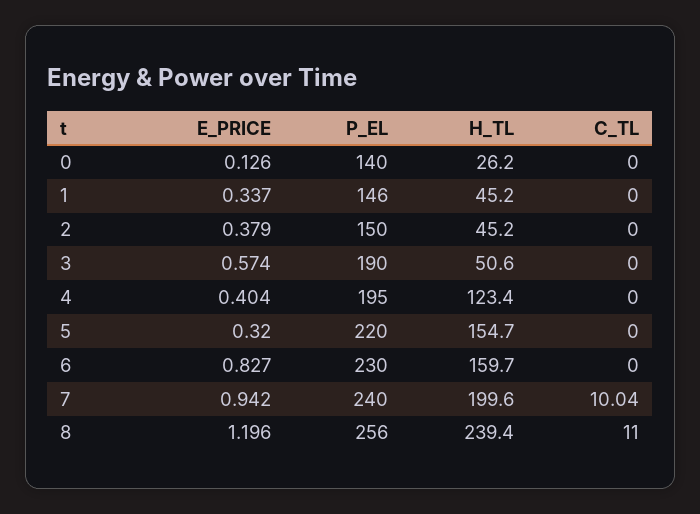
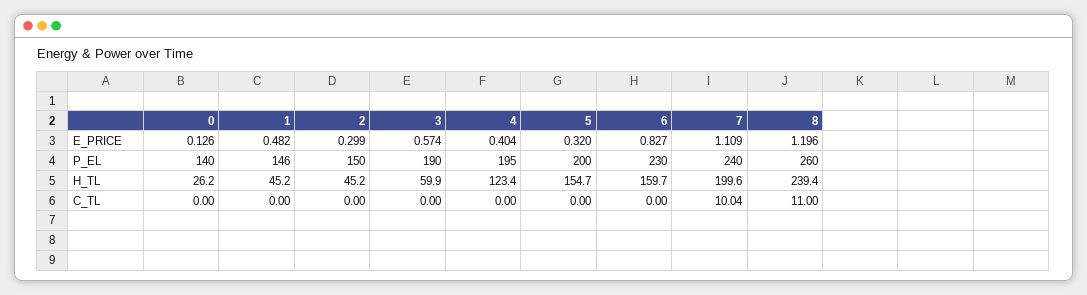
  {
    "E_PRICE": {
      "0": 0.126,
-     "1": 0.337,
+     "1": 0.482,
-     "2": 0.379,
+     "2": 0.299,
      "3": 0.574,
      "4": 0.404,
      "5": 0.32,
      "6": 0.827,
-     "7": 0.942,
+     "7": 1.109,
      "8": 1.196
    },
    "P_EL": {
      "0": 140,
      "1": 146,
      "2": 150,
      "3": 190,
      "4": 195,
-     "5": 220,
+     "5": 200,
      "6": 230,
      "7": 240,
-     "8": 256
+     "8": 260
    },
    "H_TL": {
      "0": 26.2,
      "1": 45.2,
      "2": 45.2,
-     "3": 50.6,
+     "3": 59.9,
      "4": 123.4,
      "5": 154.7,
      "6": 159.7,
      "7": 199.6,
      "8": 239.4
    },
    "C_TL": {
      "0": 0,
      "1": 0,
      "2": 0,
      "3": 0,
      "4": 0,
      "5": 0,
      "6": 0,
      "7": 10.04,
      "8": 11
    }
  }

